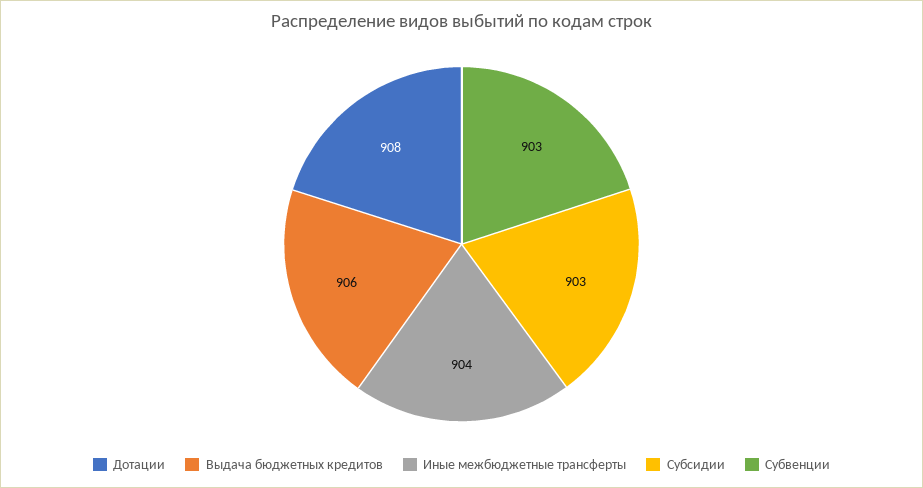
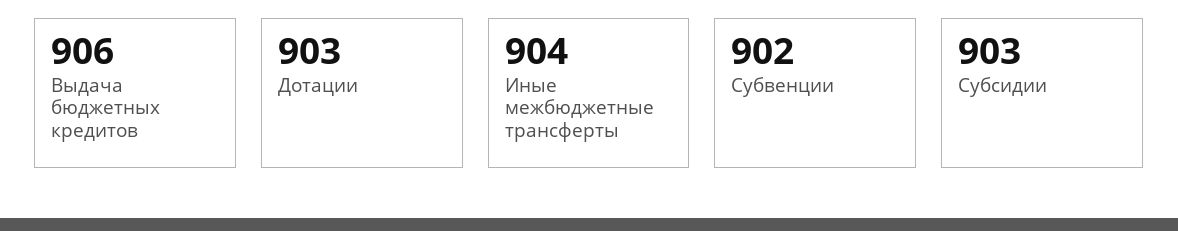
  {
-   "Дотации": 908,
+   "Дотации": 903,
    "Выдача бюджетных кредитов": 906,
    "Иные межбюджетные трансферты": 904,
    "Субсидии": 903,
-   "Субвенции": 903
+   "Субвенции": 902
  }

